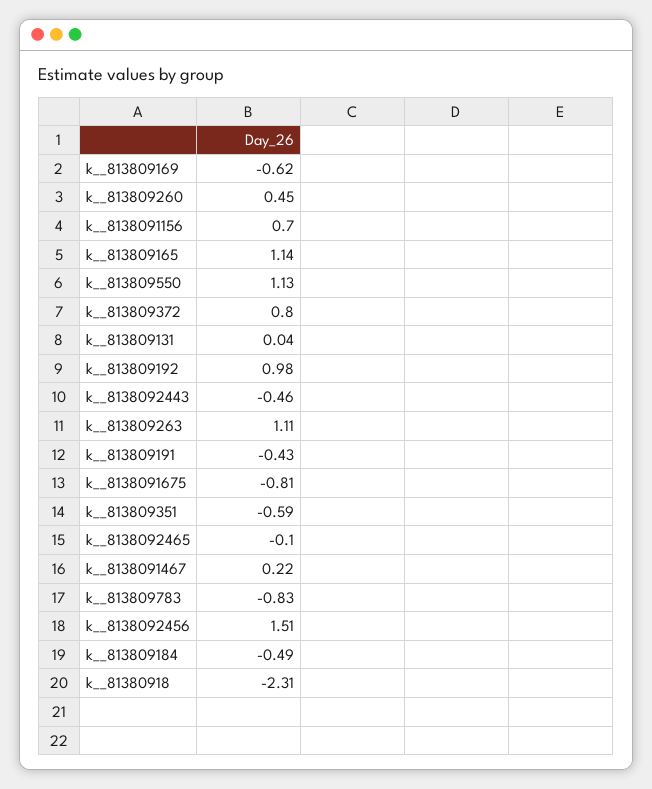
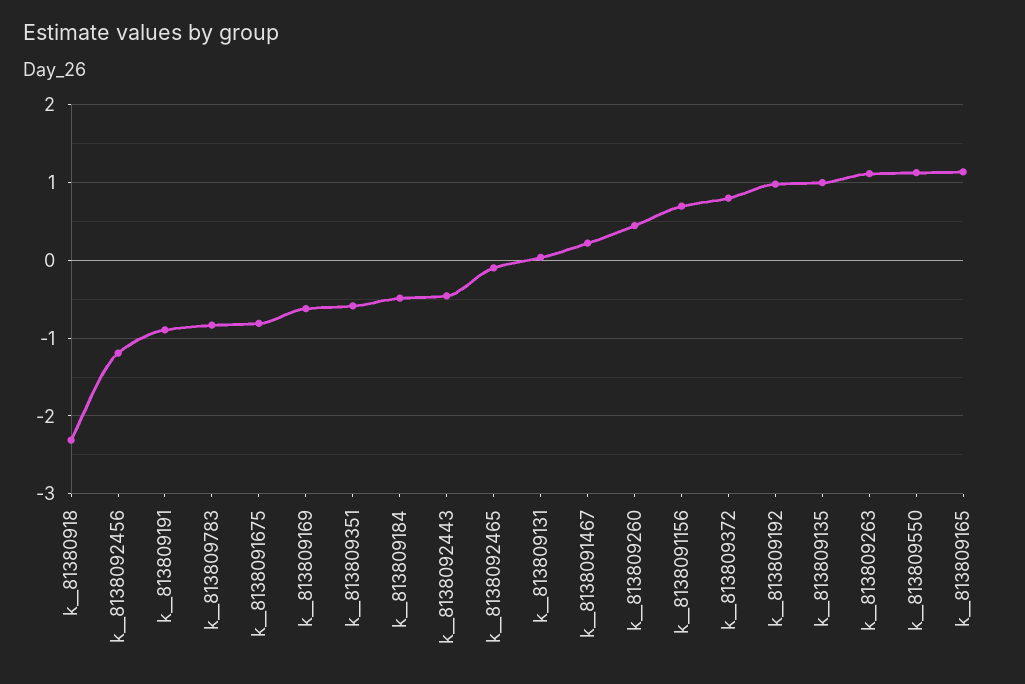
  {
    "k__813809169": -0.62,
    "k__813809260": 0.45,
    "k__8138091156": 0.7,
    "k__813809165": 1.14,
    "k__813809550": 1.13,
    "k__813809372": 0.8,
    "k__813809131": 0.04,
    "k__813809192": 0.98,
    "k__8138092443": -0.46,
    "k__813809263": 1.11,
-   "k__813809191": -0.43,
+   "k__813809191": -0.9,
    "k__8138091675": -0.81,
    "k__813809351": -0.59,
    "k__8138092465": -0.1,
    "k__8138091467": 0.22,
    "k__813809783": -0.83,
-   "k__8138092456": 1.51,
+   "k__8138092456": -1.2,
    "k__813809184": -0.49,
-   "k__81380918": -2.31
+   "k__81380918": -2.31,
+   "k__813809135": 1
  }

